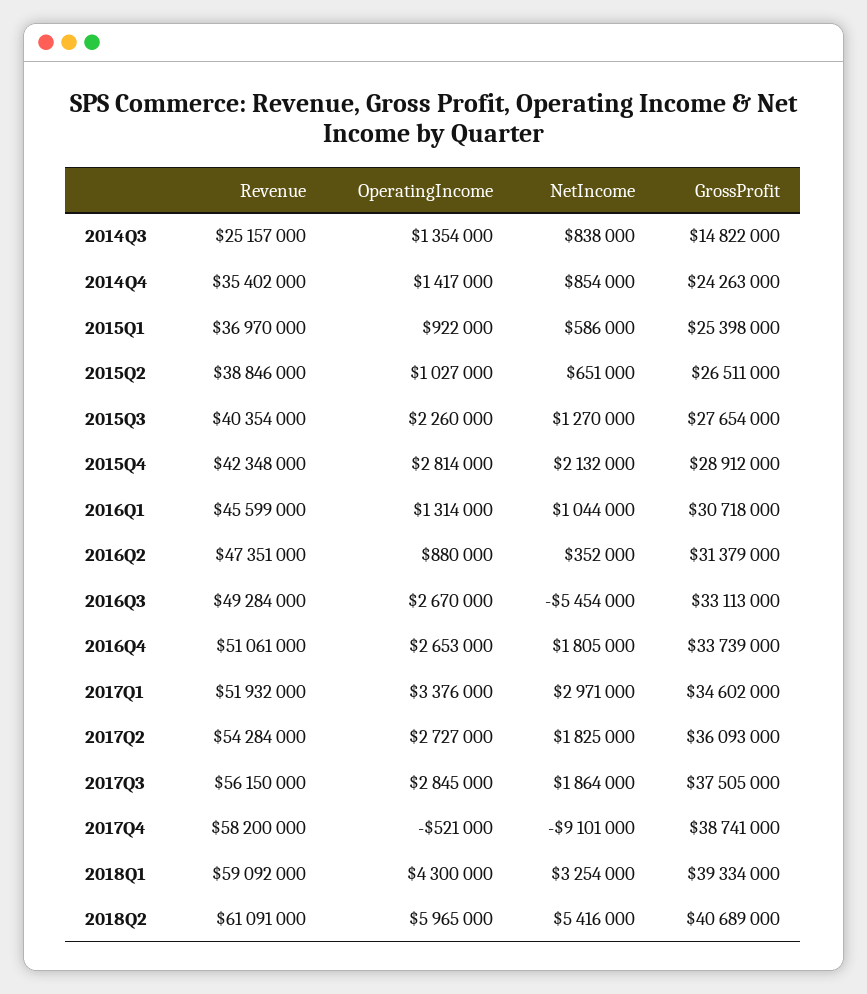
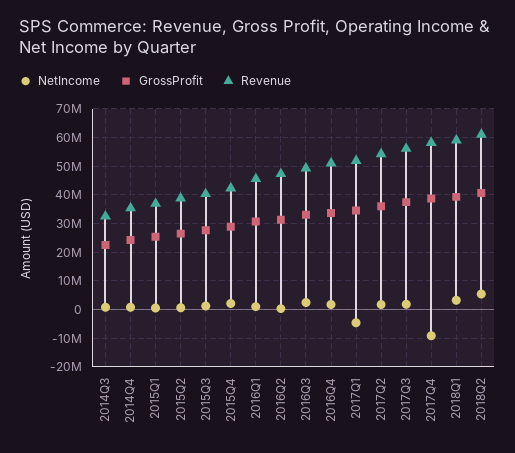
  {
    "Revenue": {
-     "2014Q3": 25157000,
+     "2014Q3": 32500000,
      "2014Q4": 35402000,
      "2015Q1": 36970000,
      "2015Q2": 38846000,
      "2015Q3": 40354000,
      "2015Q4": 42348000,
      "2016Q1": 45599000,
      "2016Q2": 47351000,
      "2016Q3": 49284000,
      "2016Q4": 51061000,
      "2017Q1": 51932000,
      "2017Q2": 54284000,
      "2017Q3": 56150000,
      "2017Q4": 58200000,
      "2018Q1": 59092000,
      "2018Q2": 61091000
    },
-   "OperatingIncome": {
-     "2014Q3": 1354000,
-     "2014Q4": 1417000,
-     "2015Q1": 922000,
-     "2015Q2": 1027000,
-     "2015Q3": 2260000,
-     "2015Q4": 2814000,
-     "2016Q1": 1314000,
-     "2016Q2": 880000,
-     "2016Q3": 2670000,
-     "2016Q4": 2653000,
-     "2017Q1": 3376000,
-     "2017Q2": 2727000,
-     "2017Q3": 2845000,
-     "2017Q4": -521000,
-     "2018Q1": 4300000,
-     "2018Q2": 5965000
-   },
    "NetIncome": {
      "2014Q3": 838000,
      "2014Q4": 854000,
      "2015Q1": 586000,
      "2015Q2": 651000,
      "2015Q3": 1270000,
      "2015Q4": 2132000,
      "2016Q1": 1044000,
      "2016Q2": 352000,
-     "2016Q3": -5454000,
+     "2016Q3": 2500000,
      "2016Q4": 1805000,
-     "2017Q1": 2971000,
+     "2017Q1": -5000000,
      "2017Q2": 1825000,
      "2017Q3": 1864000,
      "2017Q4": -9101000,
      "2018Q1": 3254000,
      "2018Q2": 5416000
    },
    "GrossProfit": {
-     "2014Q3": 14822000,
+     "2014Q3": 22500000,
      "2014Q4": 24263000,
      "2015Q1": 25398000,
      "2015Q2": 26511000,
      "2015Q3": 27654000,
      "2015Q4": 28912000,
      "2016Q1": 30718000,
      "2016Q2": 31379000,
      "2016Q3": 33113000,
      "2016Q4": 33739000,
      "2017Q1": 34602000,
      "2017Q2": 36093000,
      "2017Q3": 37505000,
      "2017Q4": 38741000,
      "2018Q1": 39334000,
      "2018Q2": 40689000
    }
  }

